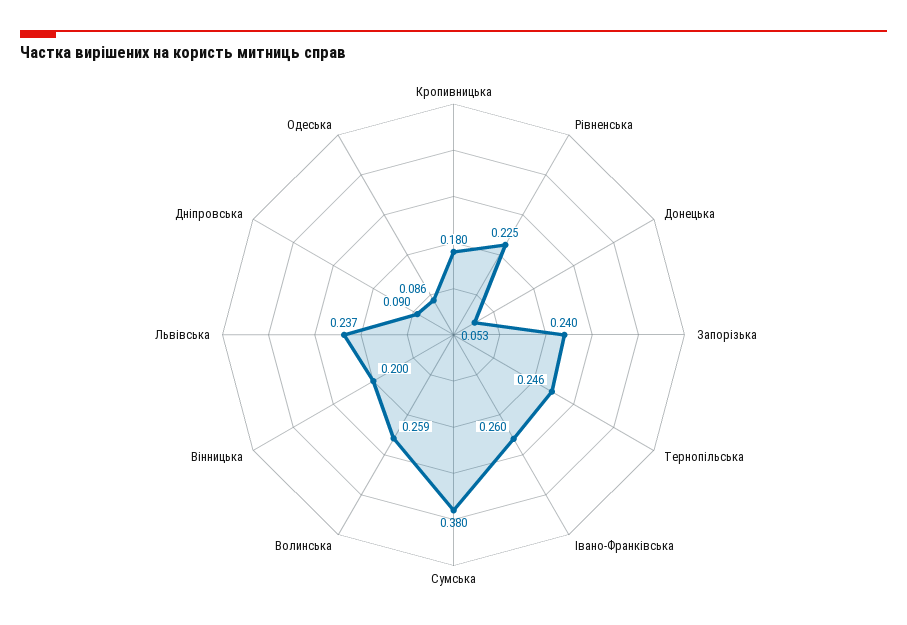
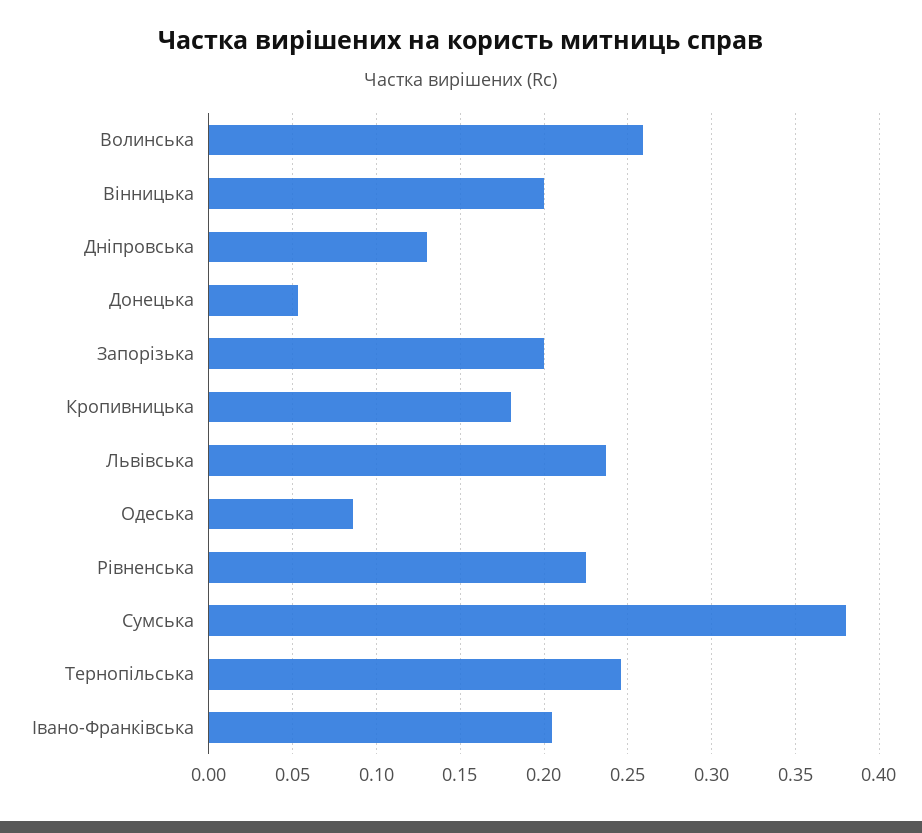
  {
    "Кропивницька": 0.18,
    "Рівненська": 0.225,
    "Донецька": 0.053,
-   "Запорізька": 0.24,
+   "Запорізька": 0.2,
    "Тернопільська": 0.246,
-   "Івано-Франківська": 0.26,
+   "Івано-Франківська": 0.205,
    "Сумська": 0.38,
    "Волинська": 0.259,
    "Вінницька": 0.2,
    "Львівська": 0.237,
-   "Дніпровська": 0.09,
+   "Дніпровська": 0.13,
    "Одеська": 0.086
  }

